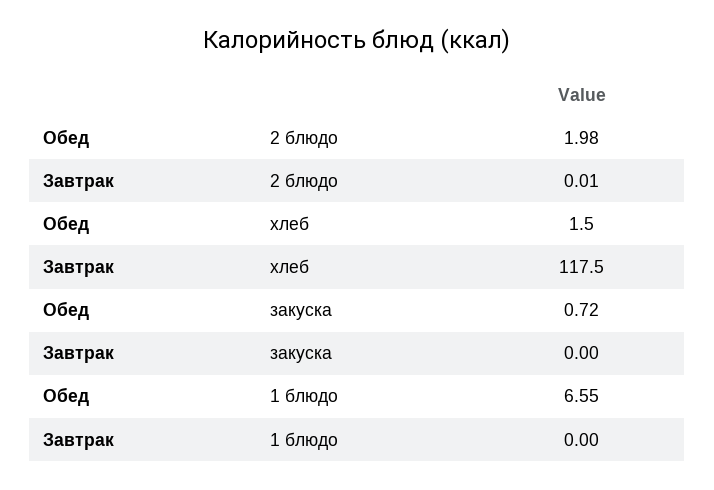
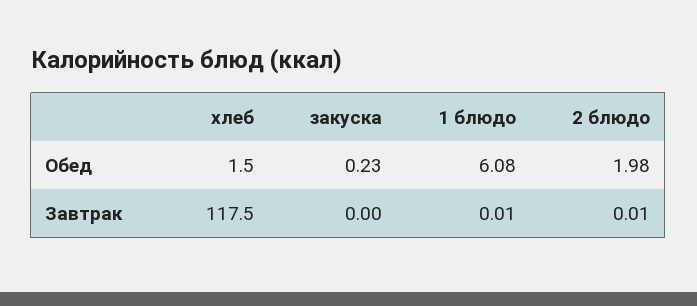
  {
    "Обед": {
      "2 блюдо": 1.98,
      "хлеб": 1.5,
-     "закуска": 0.72,
+     "закуска": 0.23,
-     "1 блюдо": 6.55
+     "1 блюдо": 6.08
    },
    "Завтрак": {
      "2 блюдо": 0.01,
      "хлеб": 117.5,
      "закуска": 0,
-     "1 блюдо": 0
+     "1 блюдо": 0.01
    }
  }

